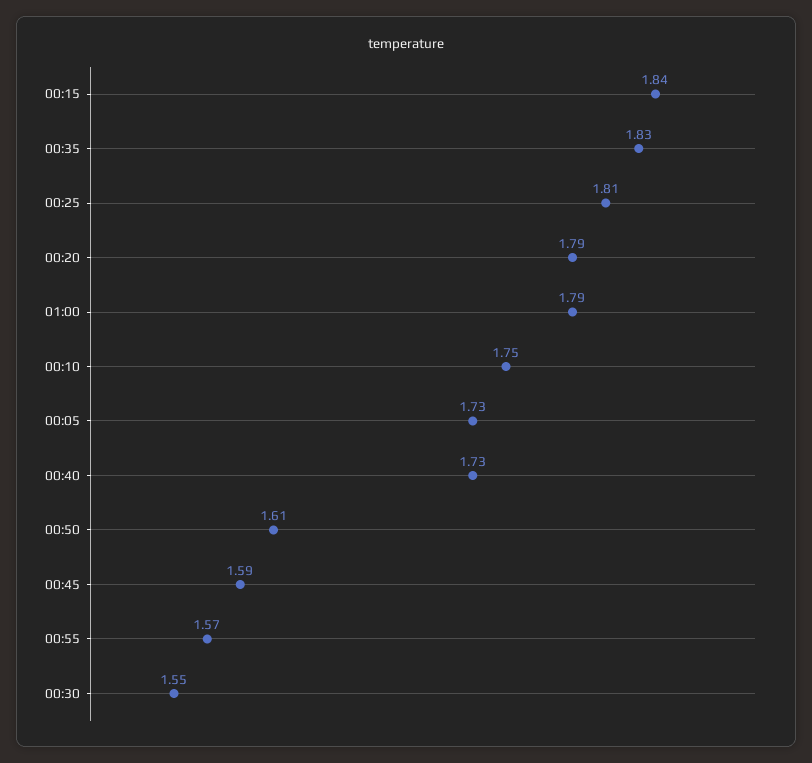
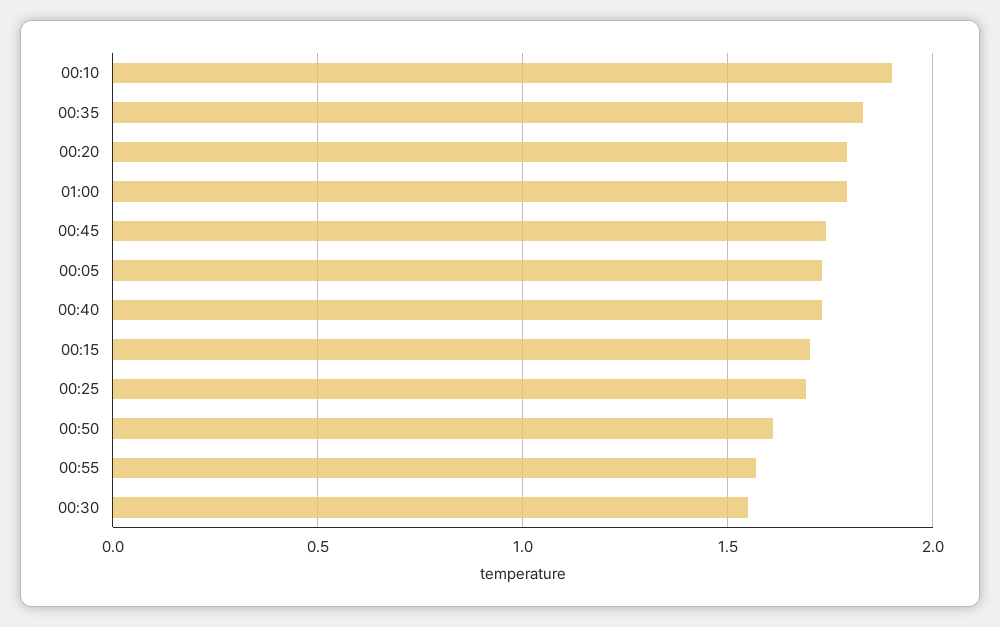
  {
-   "00:15": 1.84,
+   "00:15": 1.7,
    "00:35": 1.83,
-   "00:25": 1.81,
+   "00:25": 1.7,
    "00:20": 1.79,
    "01:00": 1.79,
-   "00:10": 1.75,
+   "00:10": 1.9,
    "00:05": 1.73,
    "00:40": 1.73,
    "00:50": 1.61,
-   "00:45": 1.59,
+   "00:45": 1.75,
    "00:55": 1.57,
    "00:30": 1.55
  }

